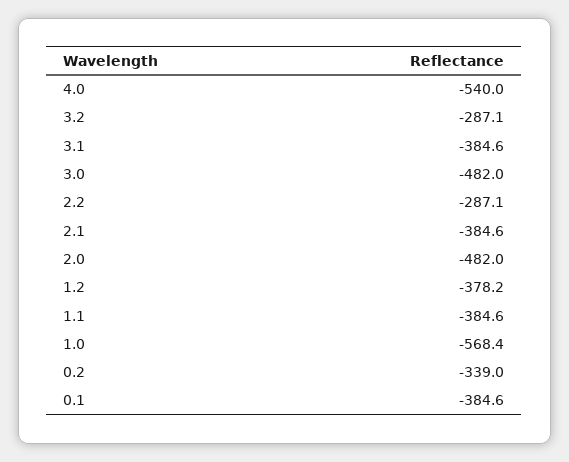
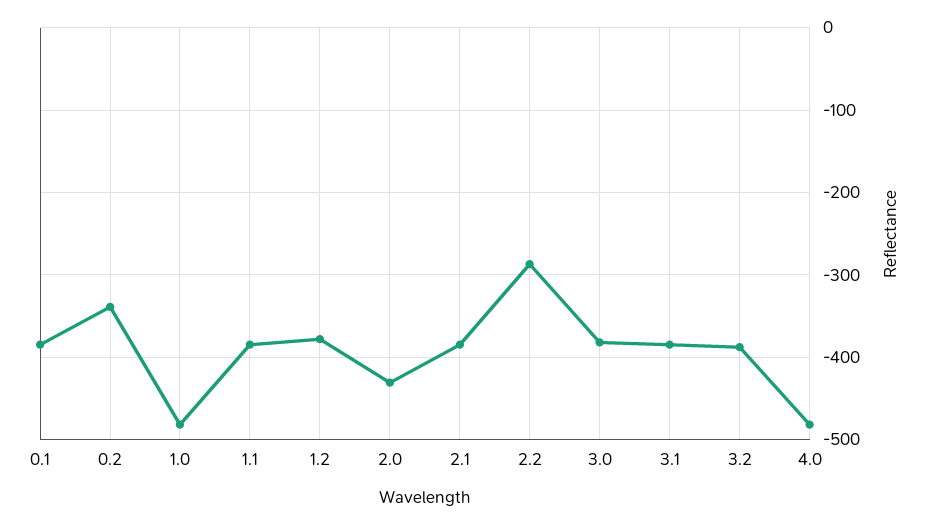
  {
-   "4.0": -540,
+   "4.0": -480,
-   "3.2": -287.1,
+   "3.2": -390,
    "3.1": -384.6,
-   "3.0": -482,
+   "3.0": -380,
    "2.2": -287.1,
    "2.1": -384.6,
-   "2.0": -482,
+   "2.0": -430,
    "1.2": -378.2,
    "1.1": -384.6,
-   "1.0": -568.4,
+   "1.0": -480,
    "0.2": -339,
    "0.1": -384.6
  }

